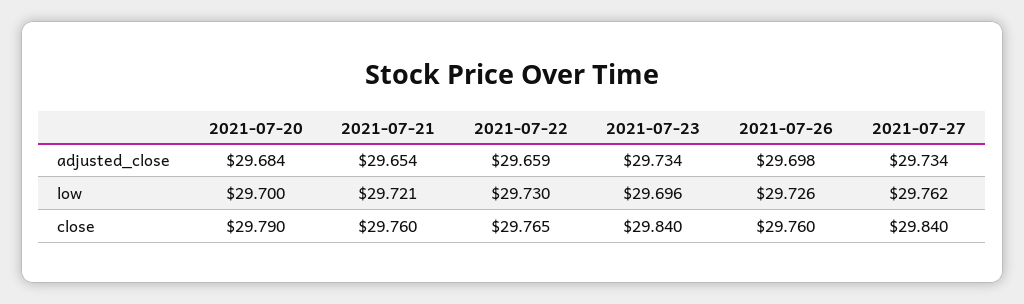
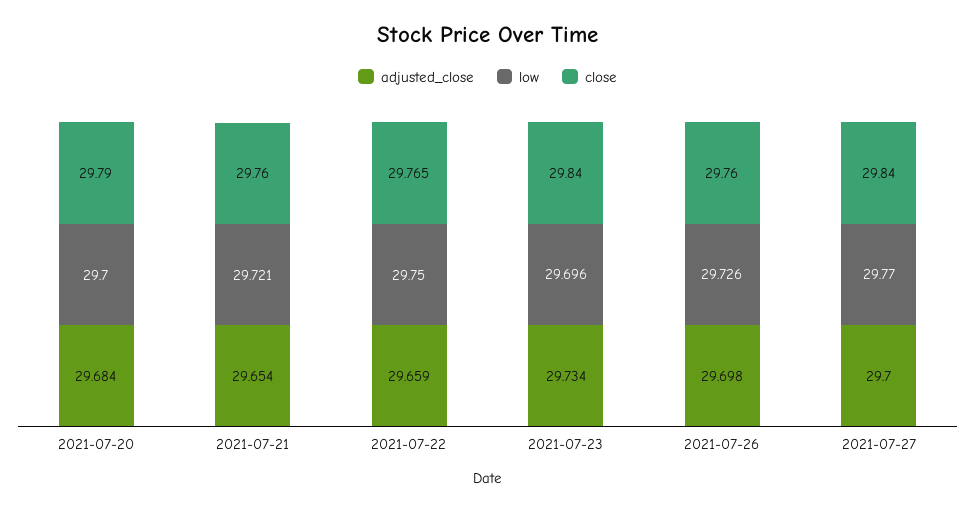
  {
    "adjusted_close": {
      "2021-07-20": 29.684,
      "2021-07-21": 29.654,
      "2021-07-22": 29.659,
      "2021-07-23": 29.734,
      "2021-07-26": 29.698,
-     "2021-07-27": 29.734
+     "2021-07-27": 29.7
    },
    "low": {
      "2021-07-20": 29.7,
      "2021-07-21": 29.721,
-     "2021-07-22": 29.73,
+     "2021-07-22": 29.75,
      "2021-07-23": 29.696,
      "2021-07-26": 29.726,
-     "2021-07-27": 29.762
+     "2021-07-27": 29.77
    },
    "close": {
      "2021-07-20": 29.79,
      "2021-07-21": 29.76,
      "2021-07-22": 29.765,
      "2021-07-23": 29.84,
      "2021-07-26": 29.76,
      "2021-07-27": 29.84
    }
  }

